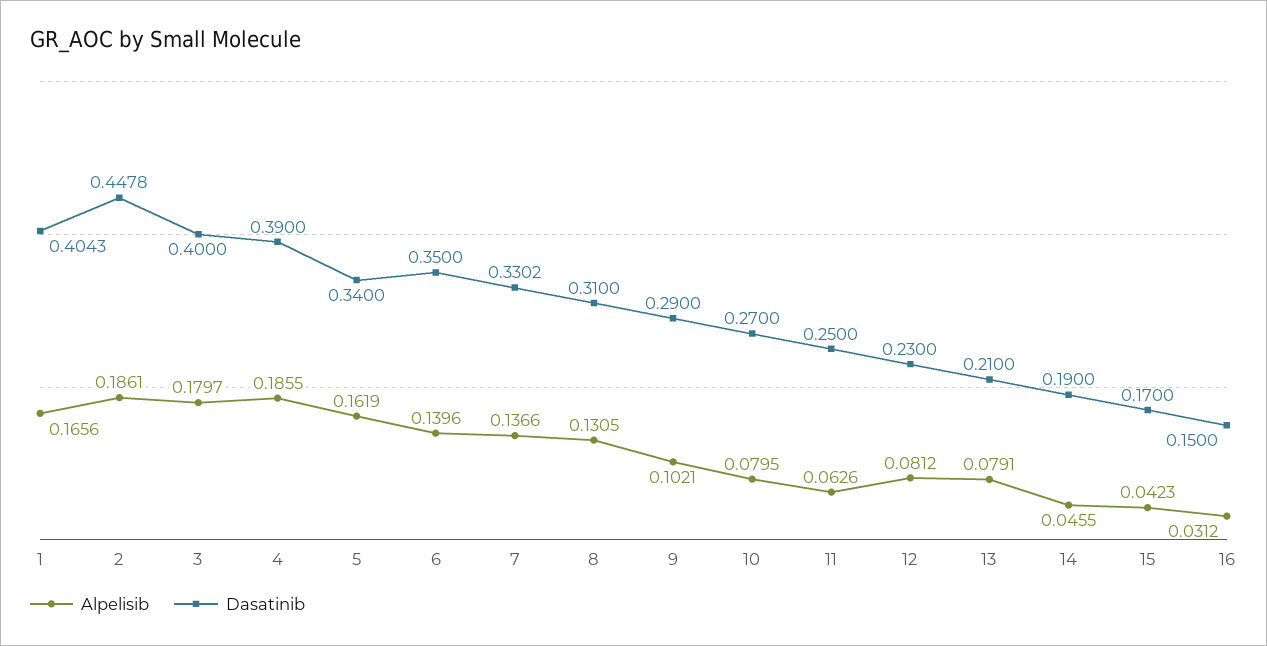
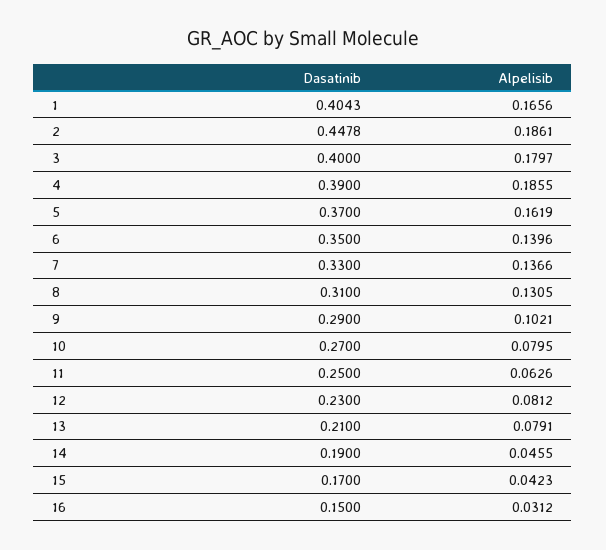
  {
    "Alpelisib": {
      "1": 0.1656,
      "2": 0.1861,
      "3": 0.1797,
      "4": 0.1855,
      "5": 0.1619,
      "6": 0.1396,
      "7": 0.1366,
      "8": 0.1305,
      "9": 0.1021,
      "10": 0.0795,
      "11": 0.0626,
      "12": 0.0812,
      "13": 0.0791,
      "14": 0.0455,
      "15": 0.0423,
      "16": 0.0312
    },
    "Dasatinib": {
      "1": 0.4043,
      "2": 0.4478,
      "3": 0.4,
      "4": 0.39,
-     "5": 0.34,
+     "5": 0.37,
      "6": 0.35,
-     "7": 0.3302,
+     "7": 0.33,
      "8": 0.31,
      "9": 0.29,
      "10": 0.27,
      "11": 0.25,
      "12": 0.23,
      "13": 0.21,
      "14": 0.19,
      "15": 0.17,
      "16": 0.15
    }
  }

